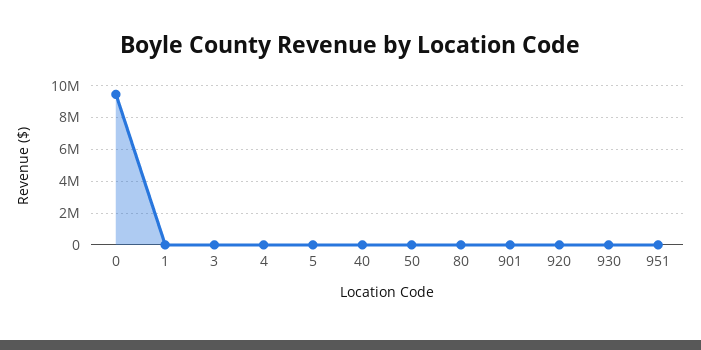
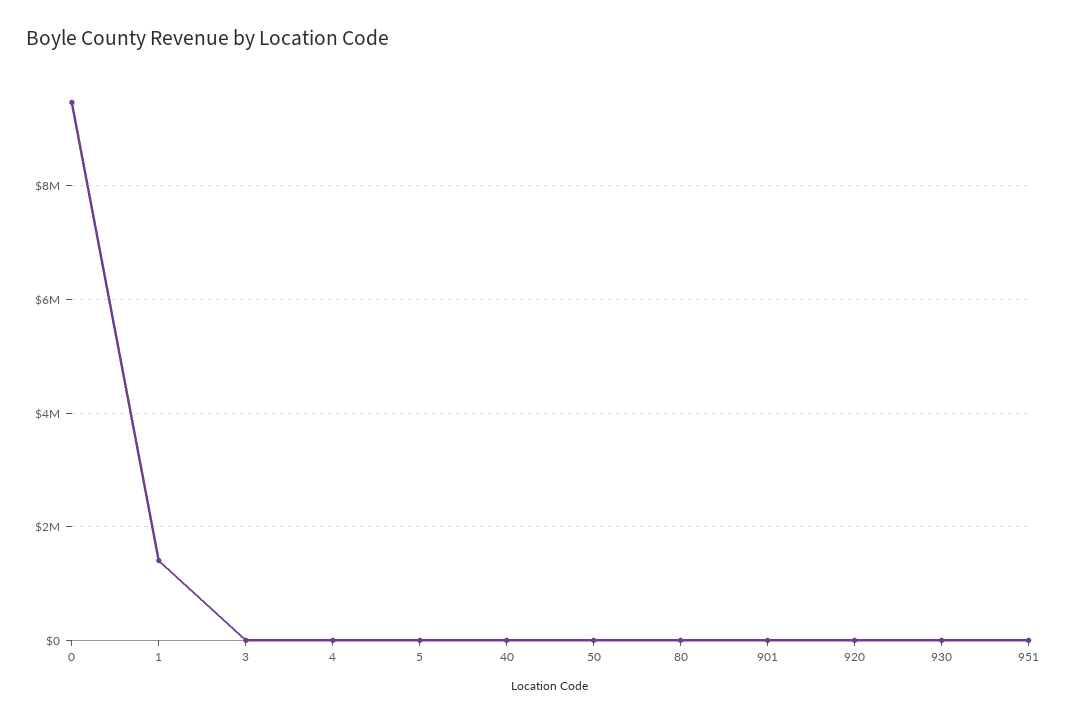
  {
    "0": 9400000,
-   "1": 0,
+   "1": 1400000,
    "3": 0,
    "4": 0,
    "5": 0,
    "40": 0,
    "50": 0,
    "80": 0,
    "901": 0,
    "920": 0,
    "930": 0,
    "951": 0
  }

